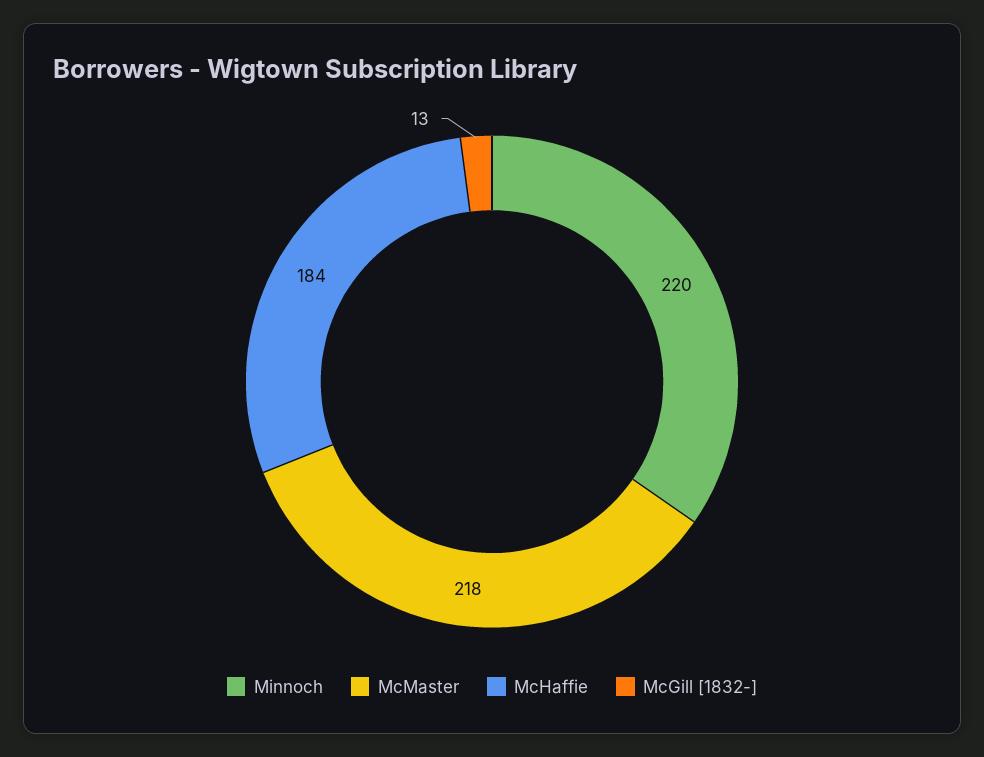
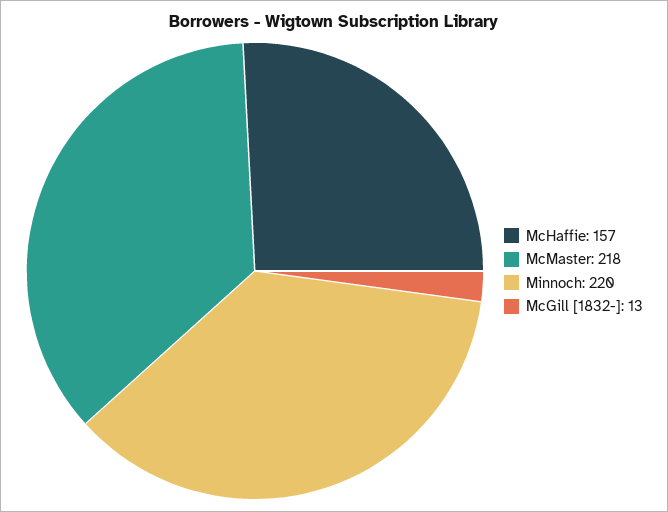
  {
    "Minnoch": 220,
    "McMaster": 218,
-   "McHaffie": 184,
+   "McHaffie": 157,
    "McGill [1832-]": 13
  }

